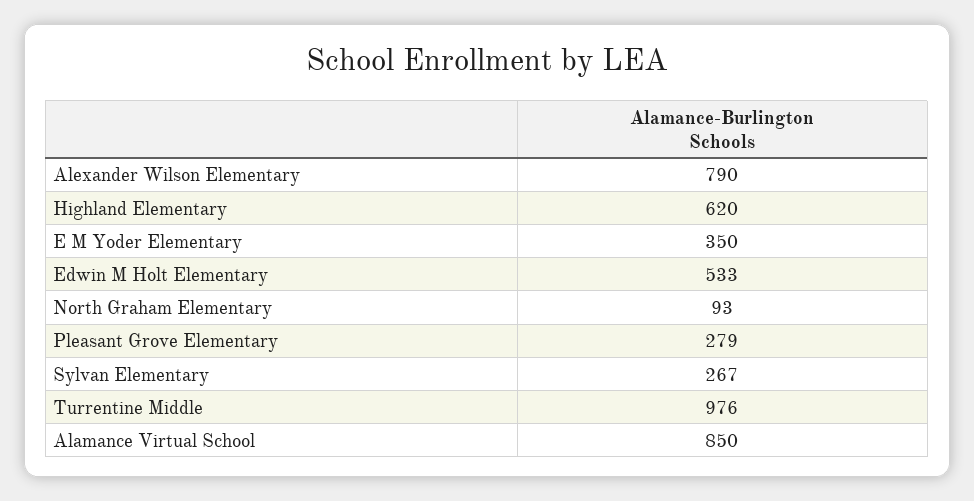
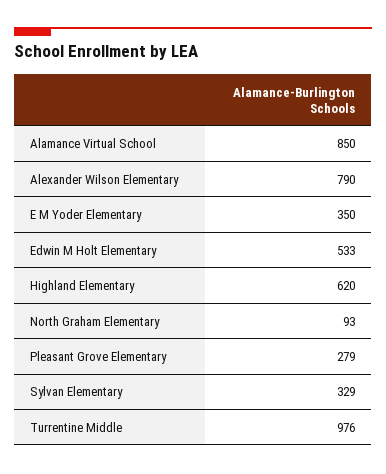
  {
    "Alexander Wilson Elementary": 790,
    "Highland Elementary": 620,
    "E M Yoder Elementary": 350,
    "Edwin M Holt Elementary": 533,
    "North Graham Elementary": 93,
    "Pleasant Grove Elementary": 279,
-   "Sylvan Elementary": 267,
+   "Sylvan Elementary": 329,
    "Turrentine Middle": 976,
    "Alamance Virtual School": 850
  }

